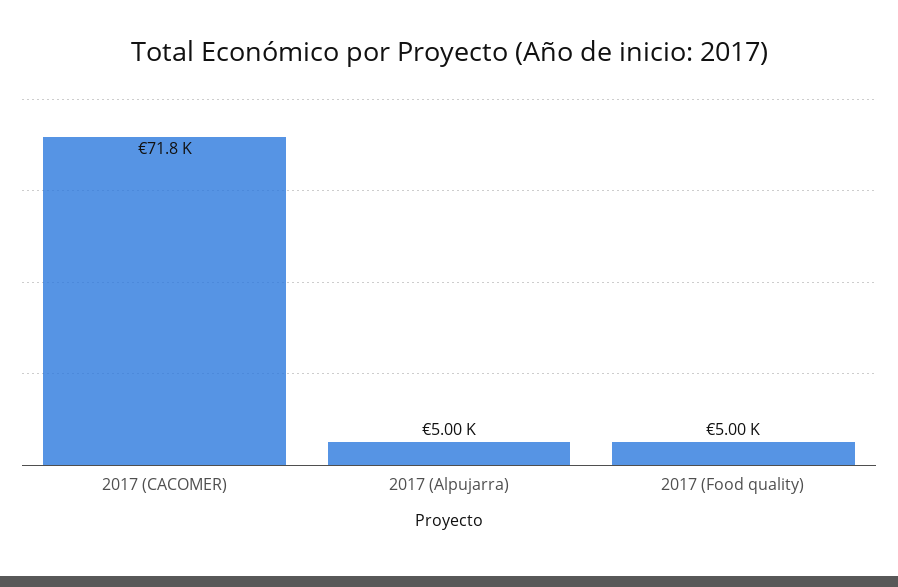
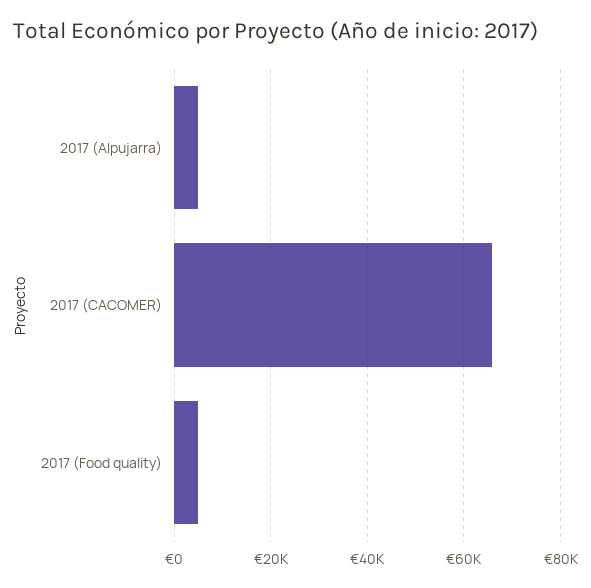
  {
-   "2017 (CACOMER)": 71800,
+   "2017 (CACOMER)": 66000,
    "2017 (Alpujarra)": 5000,
    "2017 (Food quality)": 5000
  }

